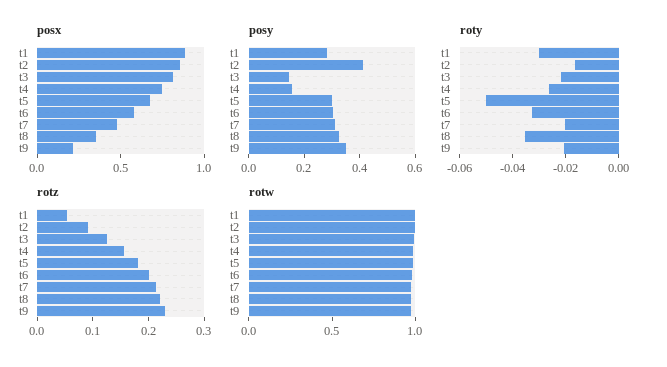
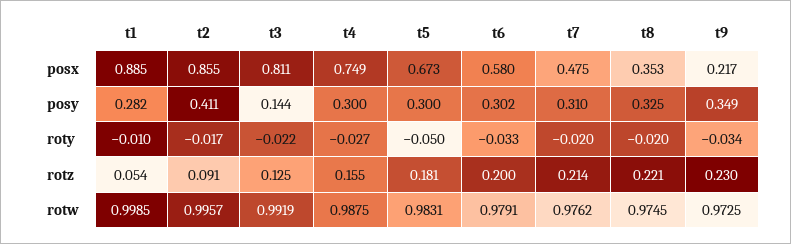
  {
    "posx": {
      "t1": 0.885,
      "t2": 0.855,
      "t3": 0.811,
      "t4": 0.749,
      "t5": 0.673,
      "t6": 0.58,
      "t7": 0.475,
      "t8": 0.353,
      "t9": 0.217
    },
    "posy": {
      "t1": 0.282,
      "t2": 0.411,
      "t3": 0.144,
-     "t4": 0.15,
+     "t4": 0.3,
      "t5": 0.3,
      "t6": 0.302,
      "t7": 0.31,
      "t8": 0.325,
      "t9": 0.349
    },
    "roty": {
-     "t1": -0.03,
+     "t1": -0.01,
      "t2": -0.017,
      "t3": -0.022,
      "t4": -0.027,
      "t5": -0.05,
      "t6": -0.033,
      "t7": -0.02,
-     "t8": -0.035,
+     "t8": -0.02,
-     "t9": -0.02
+     "t9": -0.034
    },
    "rotz": {
      "t1": 0.054,
      "t2": 0.091,
      "t3": 0.125,
      "t4": 0.155,
      "t5": 0.181,
      "t6": 0.2,
      "t7": 0.214,
      "t8": 0.221,
      "t9": 0.23
    },
    "rotw": {
      "t1": 0.9985,
      "t2": 0.9957,
      "t3": 0.9919,
      "t4": 0.9875,
      "t5": 0.9831,
      "t6": 0.9791,
      "t7": 0.9762,
      "t8": 0.9745,
      "t9": 0.9725
    }
  }

